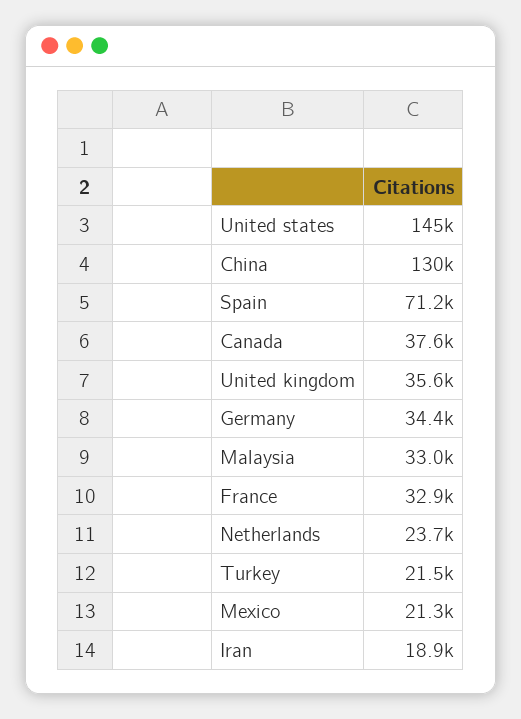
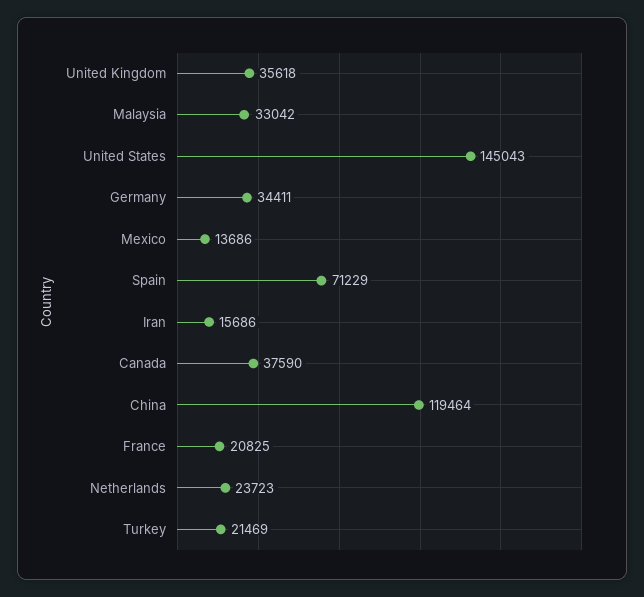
  {
    "United states": 145043,
-   "China": 130000,
+   "China": 119464,
    "Spain": 71229,
    "Canada": 37590,
    "United kingdom": 35618,
    "Germany": 34411,
    "Malaysia": 33042,
-   "France": 32900,
+   "France": 20825,
    "Netherlands": 23723,
    "Turkey": 21469,
-   "Mexico": 21300,
+   "Mexico": 13686,
-   "Iran": 18900
+   "Iran": 15686
  }

